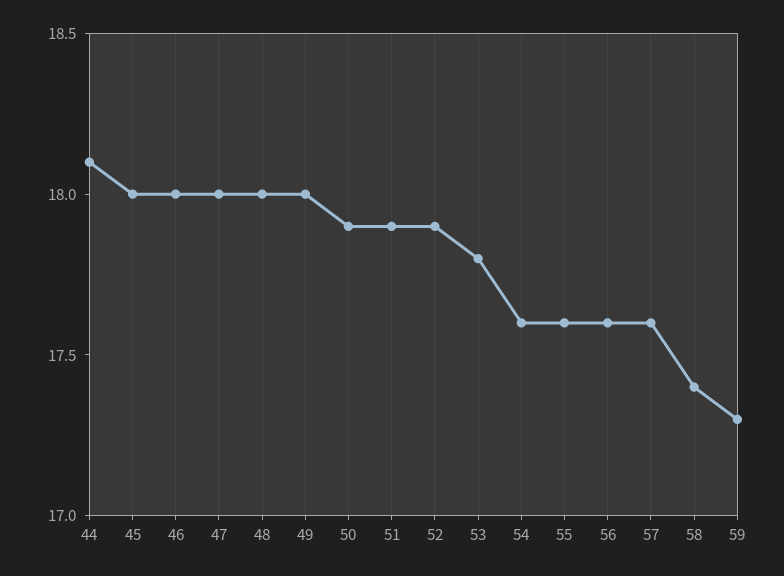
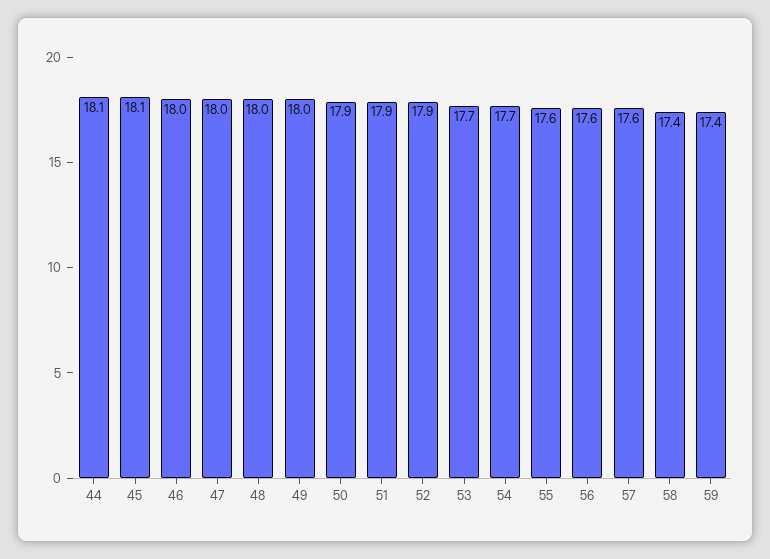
  {
    "44": 18.1,
-   "45": 18,
+   "45": 18.1,
    "46": 18,
    "47": 18,
    "48": 18,
    "49": 18,
    "50": 17.9,
    "51": 17.9,
    "52": 17.9,
-   "53": 17.8,
+   "53": 17.7,
-   "54": 17.6,
+   "54": 17.7,
    "55": 17.6,
    "56": 17.6,
    "57": 17.6,
    "58": 17.4,
-   "59": 17.3
+   "59": 17.4
  }

